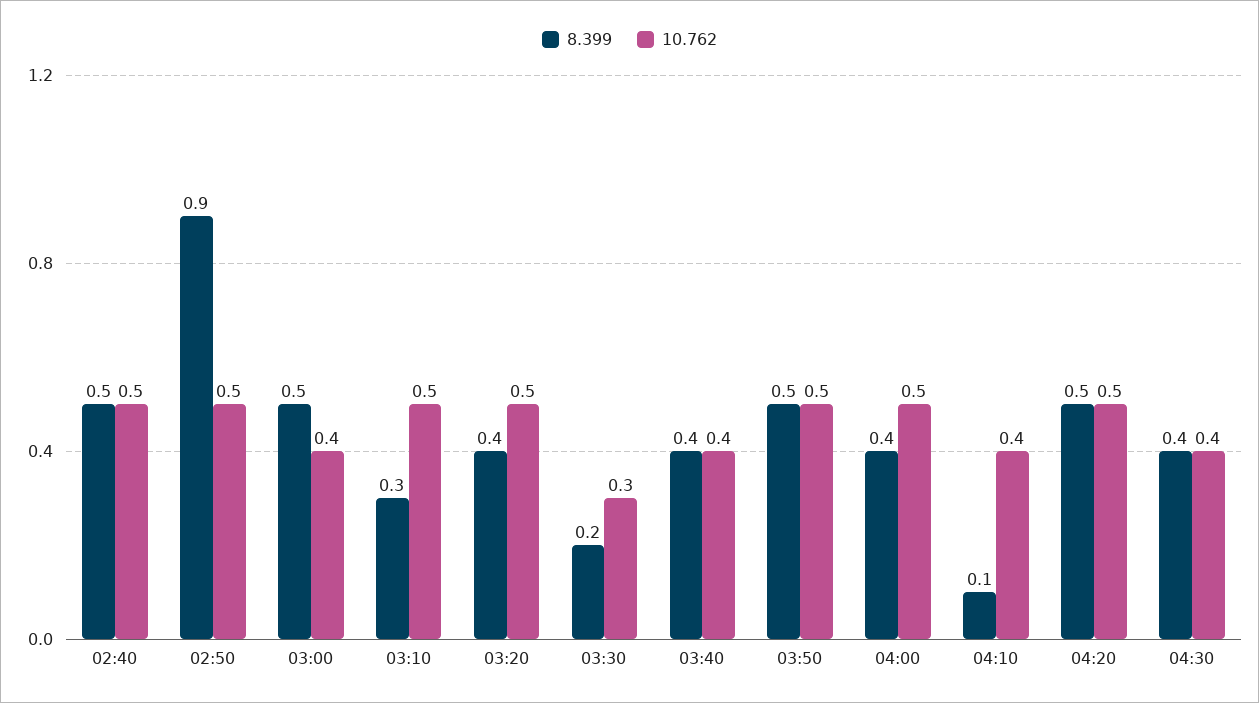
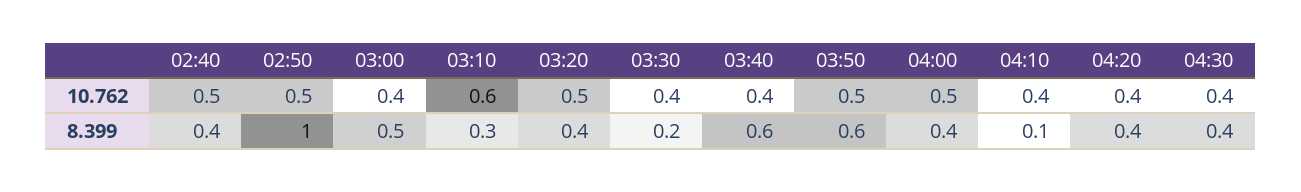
  {
    "8.399": {
-     "02:40": 0.5,
+     "02:40": 0.4,
-     "02:50": 0.9,
+     "02:50": 1,
      "03:00": 0.5,
      "03:10": 0.3,
      "03:20": 0.4,
      "03:30": 0.2,
-     "03:40": 0.4,
+     "03:40": 0.6,
-     "03:50": 0.5,
+     "03:50": 0.6,
      "04:00": 0.4,
      "04:10": 0.1,
-     "04:20": 0.5,
+     "04:20": 0.4,
      "04:30": 0.4
    },
    "10.762": {
      "02:40": 0.5,
      "02:50": 0.5,
      "03:00": 0.4,
-     "03:10": 0.5,
+     "03:10": 0.6,
      "03:20": 0.5,
-     "03:30": 0.3,
+     "03:30": 0.4,
      "03:40": 0.4,
      "03:50": 0.5,
      "04:00": 0.5,
      "04:10": 0.4,
-     "04:20": 0.5,
+     "04:20": 0.4,
      "04:30": 0.4
    }
  }

